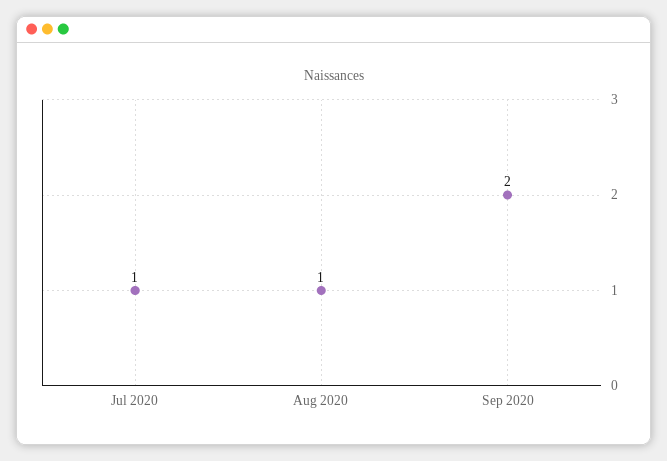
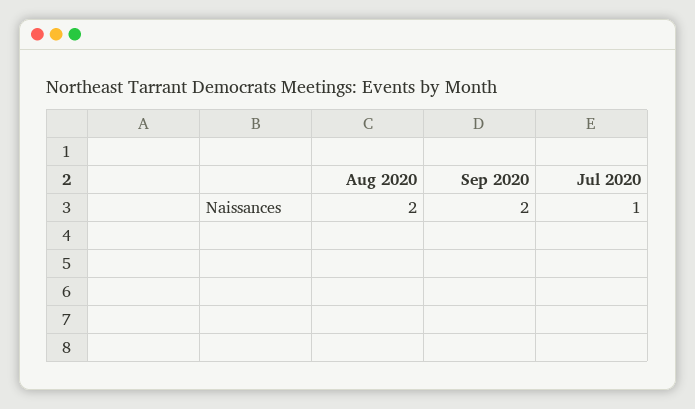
  {
    "Jul 2020": 1,
-   "Aug 2020": 1,
+   "Aug 2020": 2,
    "Sep 2020": 2
  }

